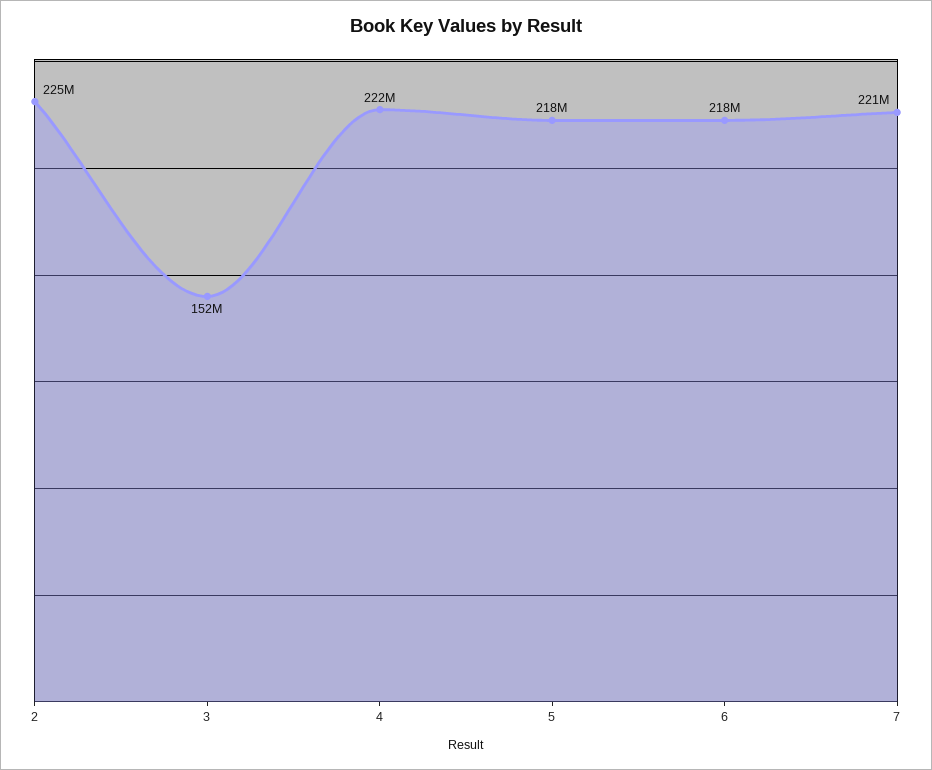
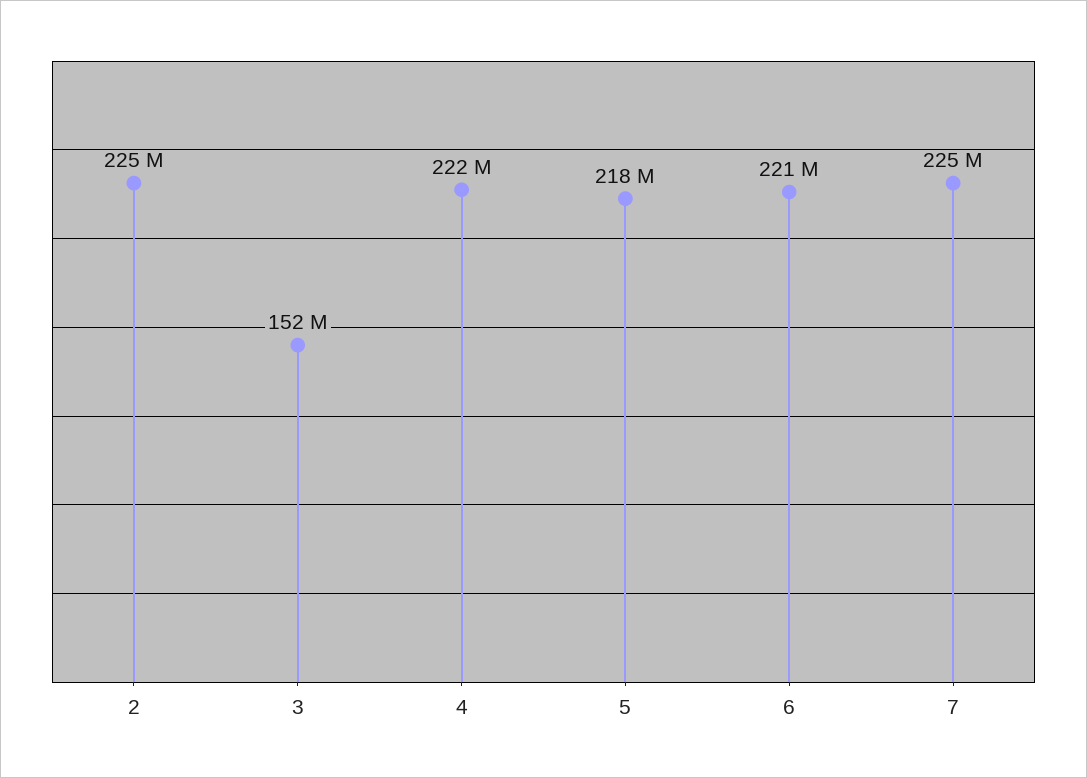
  {
    "2": 225000000,
    "3": 152000000,
    "4": 222000000,
    "5": 218000000,
-   "6": 218000000,
+   "6": 221000000,
-   "7": 221000000
+   "7": 225000000
  }

